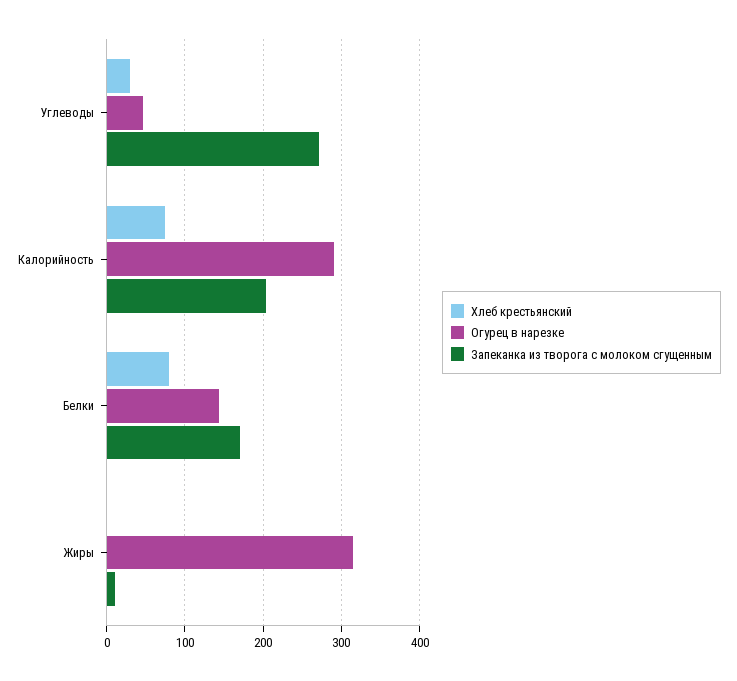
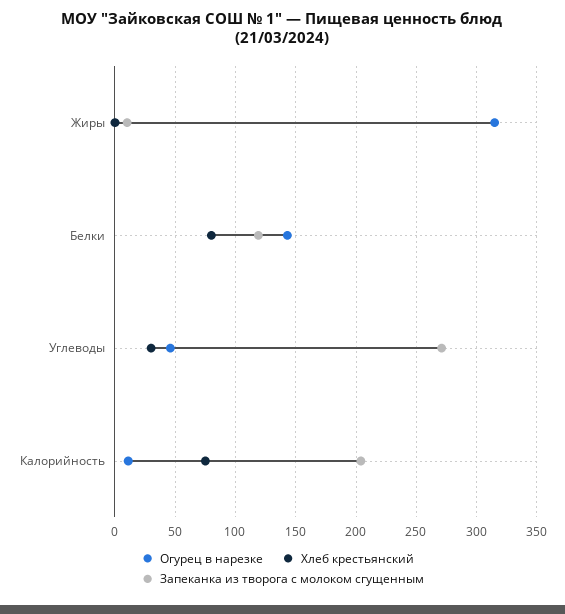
  {
    "Хлеб крестьянский": {
      "Углеводы": 30,
      "Калорийность": 75,
      "Белки": 80,
      "Жиры": 0
    },
    "Огурец в нарезке": {
      "Углеводы": 45,
-     "Калорийность": 290,
+     "Калорийность": 10,
      "Белки": 145,
      "Жиры": 315
    },
    "Запеканка из творога с молоком сгущенным": {
      "Углеводы": 270,
      "Калорийность": 205,
-     "Белки": 170,
+     "Белки": 120,
      "Жиры": 10
    }
  }

